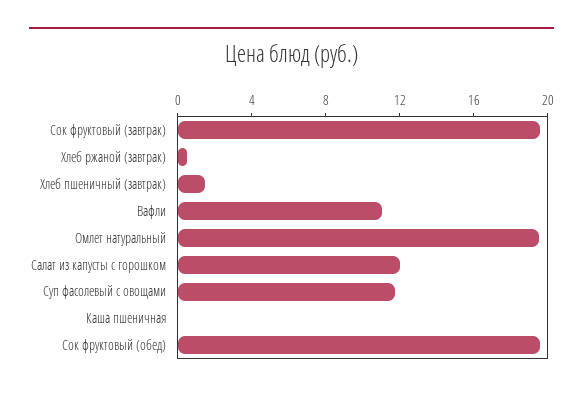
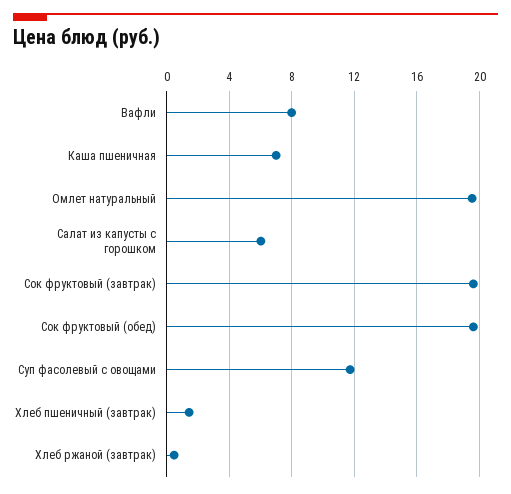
  {
    "Сок фруктовый (завтрак)": 19.5,
    "Хлеб ржаной (завтрак)": 0.5,
    "Хлеб пшеничный (завтрак)": 1.5,
-   "Вафли": 11,
+   "Вафли": 8,
    "Омлет натуральный": 19.5,
-   "Салат из капусты с горошком": 12,
+   "Салат из капусты с горошком": 6,
    "Суп фасолевый с овощами": 11.5,
-   "Каша пшеничная": 0,
+   "Каша пшеничная": 7,
    "Сок фруктовый (обед)": 19.5
  }

